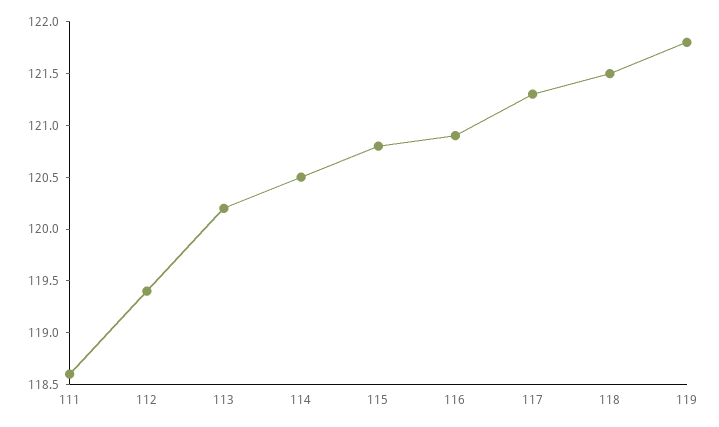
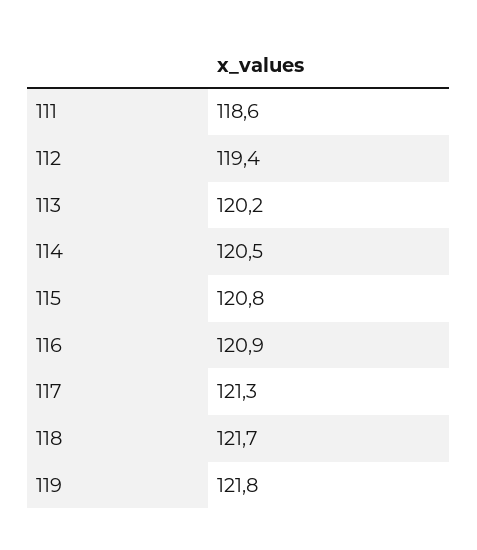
  {
    "111": 118.6,
    "112": 119.4,
    "113": 120.2,
    "114": 120.5,
    "115": 120.8,
    "116": 120.9,
    "117": 121.3,
-   "118": 121.5,
+   "118": 121.7,
    "119": 121.8
  }

